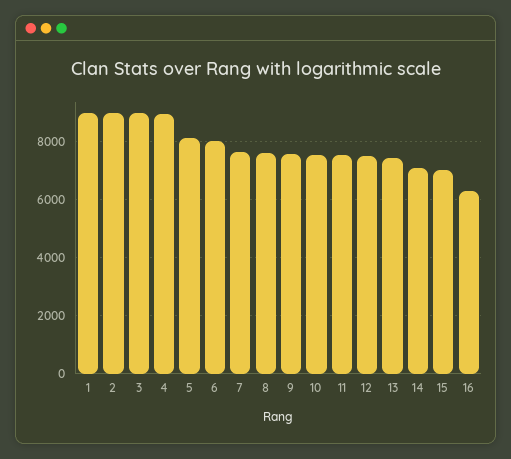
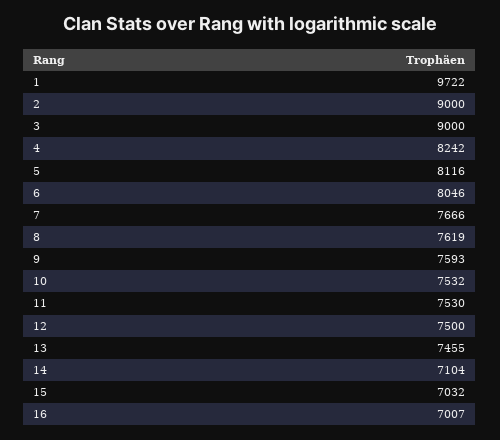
  {
-   "1": 9000,
+   "1": 9722,
    "2": 9000,
    "3": 9000,
-   "4": 9000,
+   "4": 8242,
    "5": 8116,
    "6": 8046,
    "7": 7666,
    "8": 7619,
    "9": 7593,
    "10": 7532,
    "11": 7530,
    "12": 7500,
    "13": 7455,
    "14": 7104,
    "15": 7032,
-   "16": 6250
+   "16": 7007
  }

